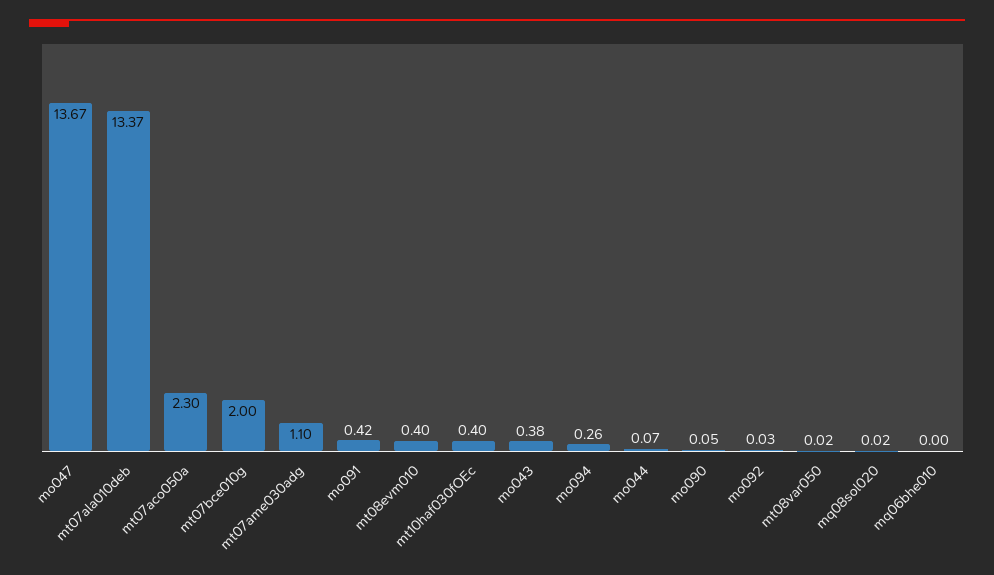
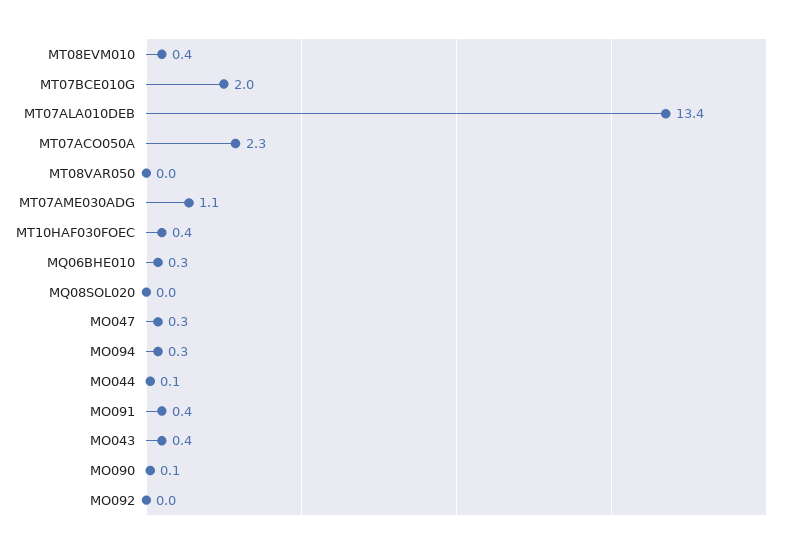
  {
-   "mo047": 13.67,
+   "mo047": 0.3,
    "mt07ala010deb": 13.37,
    "mt07aco050a": 2.3,
    "mt07bce010g": 2,
    "mt07ame030adg": 1.1,
    "mo091": 0.42,
    "mt08evm010": 0.4,
    "mt10haf030fOEc": 0.4,
    "mo043": 0.38,
    "mo094": 0.26,
    "mo044": 0.07,
    "mo090": 0.05,
    "mo092": 0.03,
    "mt08var050": 0.02,
    "mq08sol020": 0.02,
-   "mq06bhe010": 0
+   "mq06bhe010": 0.3
  }

